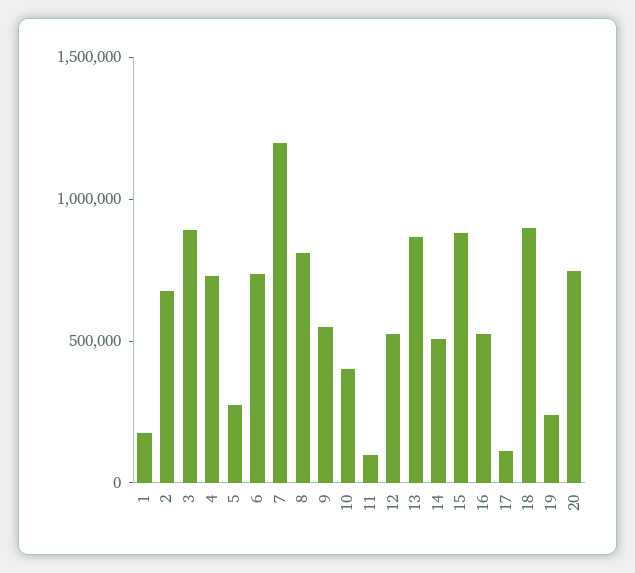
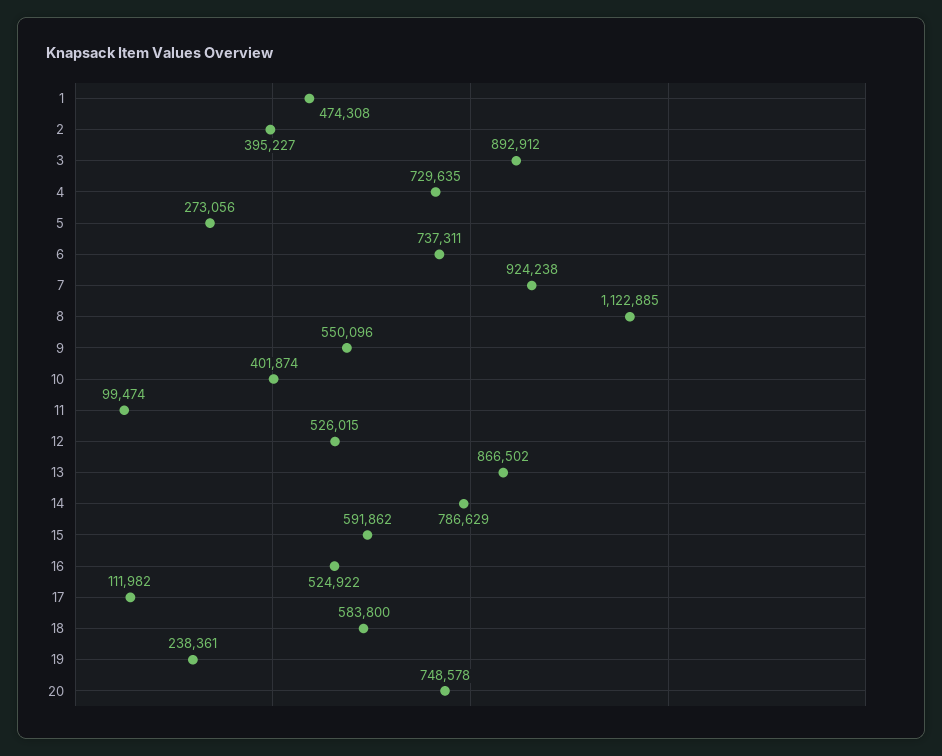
  {
-   "1": 200000,
+   "1": 474308,
-   "2": 700000,
+   "2": 395227,
    "3": 892912,
    "4": 729635,
    "5": 273056,
    "6": 737311,
-   "7": 1200000,
+   "7": 924238,
-   "8": 800000,
+   "8": 1122885,
    "9": 550096,
    "10": 401874,
    "11": 99474,
    "12": 526015,
    "13": 866502,
-   "14": 500000,
+   "14": 786629,
-   "15": 900000,
+   "15": 591862,
    "16": 524922,
    "17": 111982,
-   "18": 900000,
+   "18": 583800,
    "19": 238361,
    "20": 748578
  }

